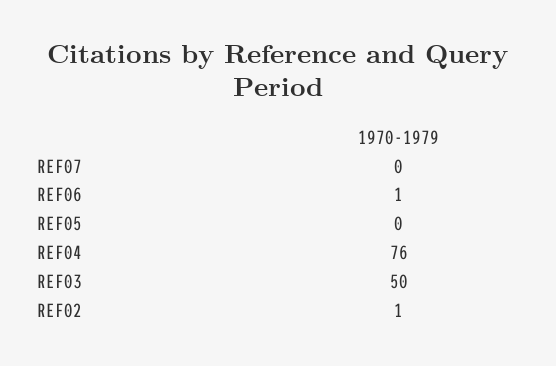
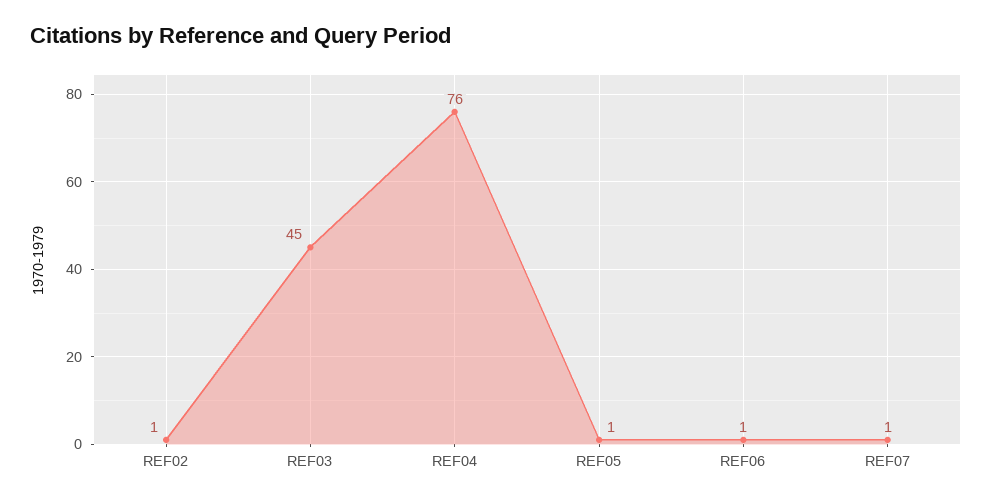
  {
-   "REF07": 0,
+   "REF07": 1,
    "REF06": 1,
-   "REF05": 0,
+   "REF05": 1,
    "REF04": 76,
-   "REF03": 50,
+   "REF03": 45,
    "REF02": 1
  }

